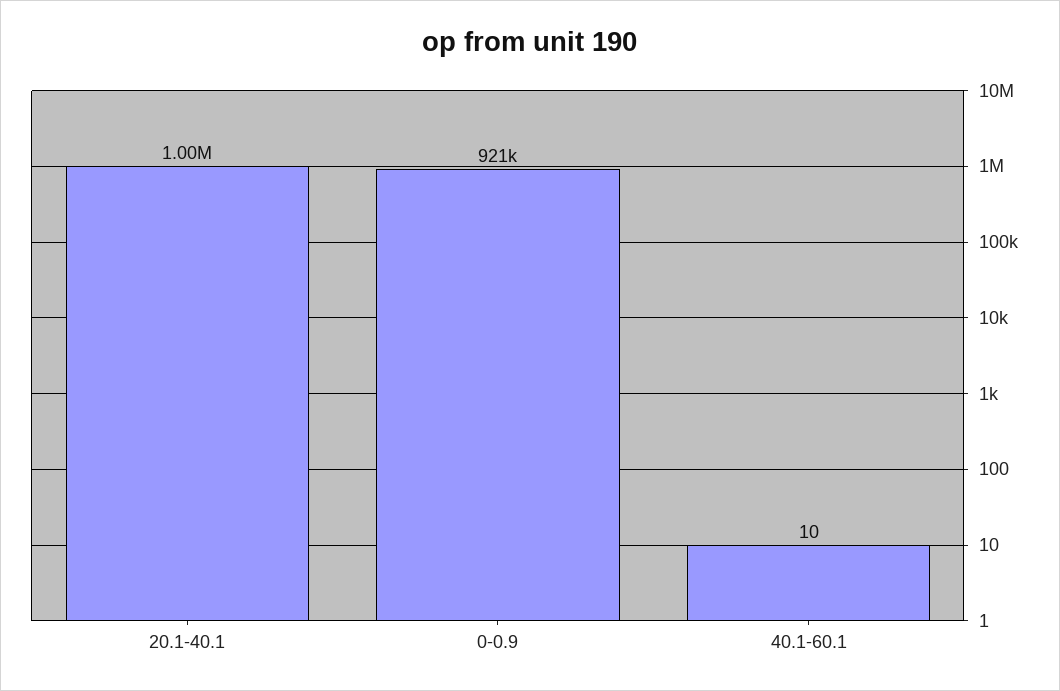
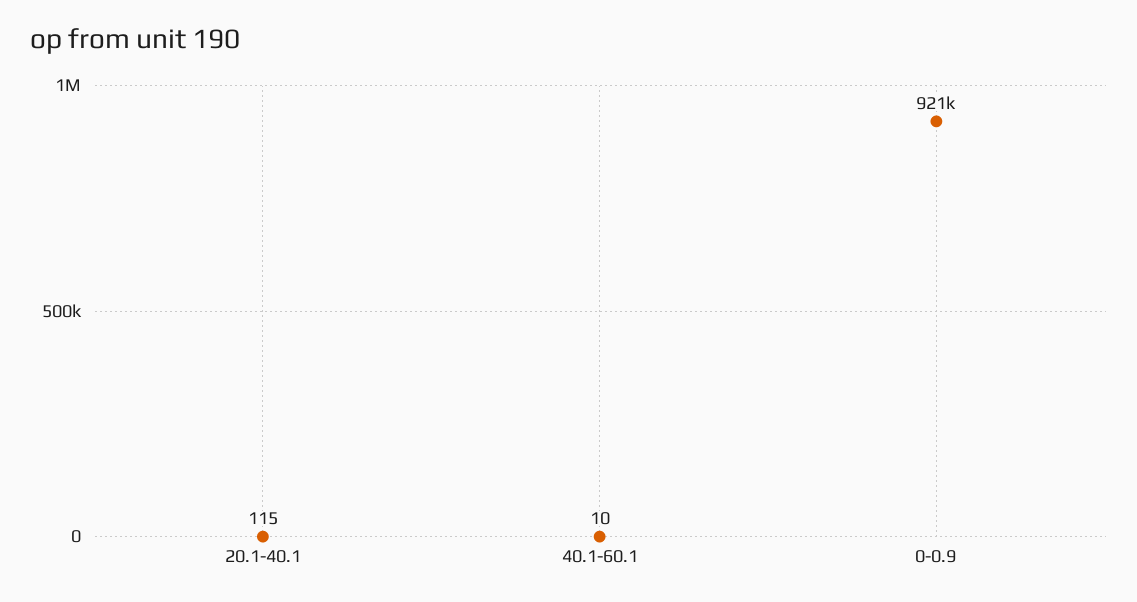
  {
-   "20.1-40.1": 1000000,
+   "20.1-40.1": 115,
    "0-0.9": 921000,
    "40.1-60.1": 10
  }

